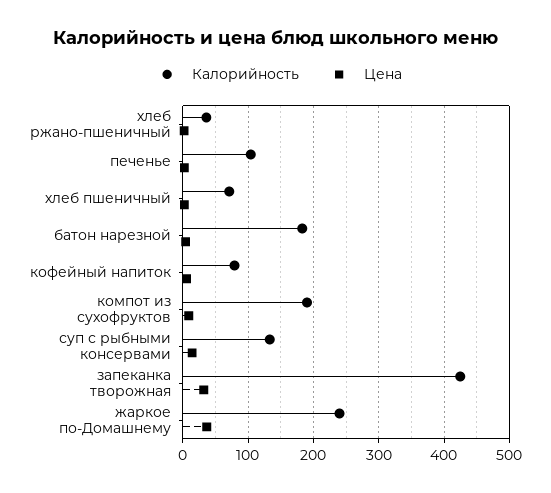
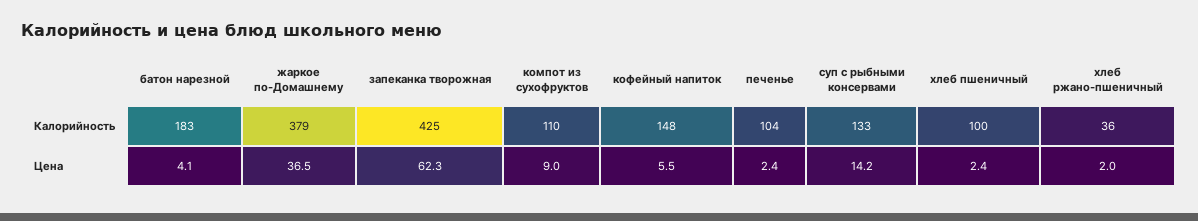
  {
    "Калорийность": {
      "хлеб ржано-пшеничный": 36,
      "печенье": 104,
-     "хлеб пшеничный": 70,
+     "хлеб пшеничный": 100,
      "батон нарезной": 183,
-     "кофейный напиток": 80,
+     "кофейный напиток": 148,
-     "компот из сухофруктов": 190,
+     "компот из сухофруктов": 110,
      "суп с рыбными консервами": 133,
      "запеканка творожная": 425,
-     "жаркое по-Домашнему": 240
+     "жаркое по-Домашнему": 379
    },
    "Цена": {
      "хлеб ржано-пшеничный": 2,
      "печенье": 2.4,
      "хлеб пшеничный": 2.4,
      "батон нарезной": 4.1,
      "кофейный напиток": 5.5,
      "компот из сухофруктов": 9,
      "суп с рыбными консервами": 14.2,
-     "запеканка творожная": 30,
+     "запеканка творожная": 62.3,
      "жаркое по-Домашнему": 36.5
    }
  }

